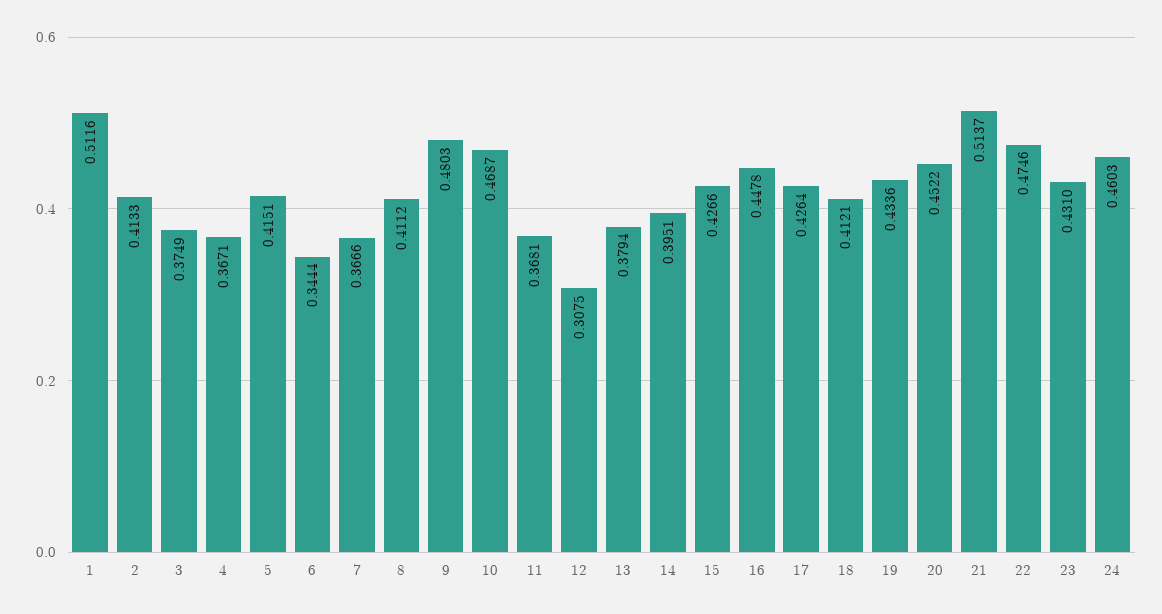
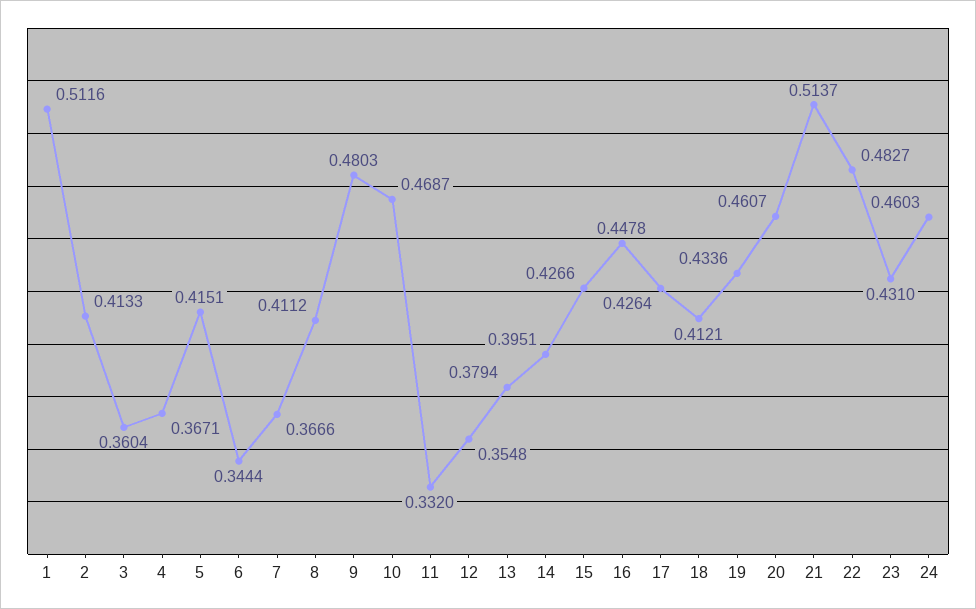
  {
    "1": 0.5116,
    "2": 0.4133,
-   "3": 0.3749,
+   "3": 0.3604,
    "4": 0.3671,
    "5": 0.4151,
    "6": 0.3444,
    "7": 0.3666,
    "8": 0.4112,
    "9": 0.4803,
    "10": 0.4687,
-   "11": 0.3681,
+   "11": 0.332,
-   "12": 0.3075,
+   "12": 0.3548,
    "13": 0.3794,
    "14": 0.3951,
    "15": 0.4266,
    "16": 0.4478,
    "17": 0.4264,
    "18": 0.4121,
    "19": 0.4336,
-   "20": 0.4522,
+   "20": 0.4607,
    "21": 0.5137,
-   "22": 0.4746,
+   "22": 0.4827,
    "23": 0.431,
    "24": 0.4603
  }

